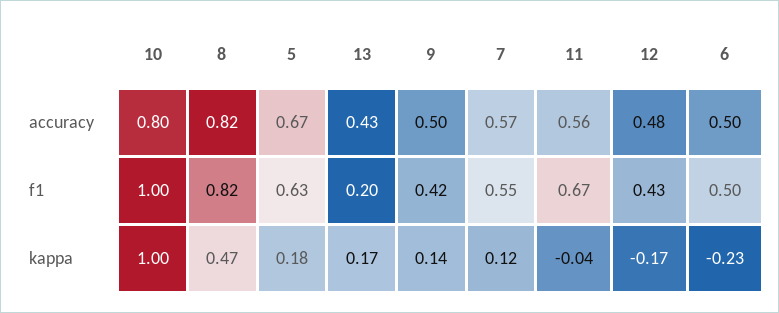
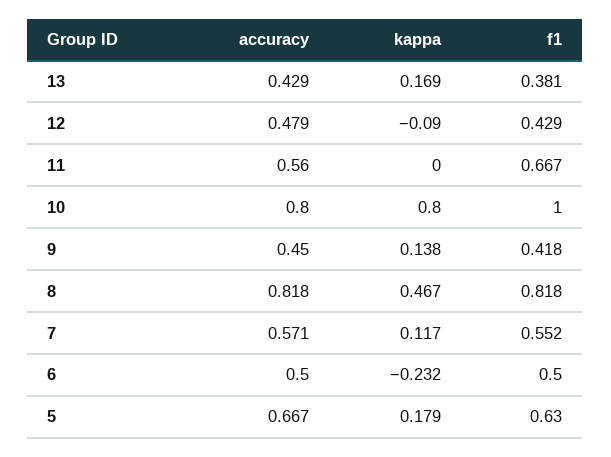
  {
    "10": {
      "accuracy": 0.8,
      "f1": 1,
-     "kappa": 1
+     "kappa": 0.8
    },
    "8": {
      "accuracy": 0.818,
      "f1": 0.818,
      "kappa": 0.467
    },
    "5": {
      "accuracy": 0.667,
      "f1": 0.63,
      "kappa": 0.179
    },
    "13": {
      "accuracy": 0.429,
-     "f1": 0.2,
+     "f1": 0.381,
      "kappa": 0.169
    },
    "9": {
-     "accuracy": 0.5,
+     "accuracy": 0.45,
      "f1": 0.418,
      "kappa": 0.138
    },
    "7": {
      "accuracy": 0.571,
      "f1": 0.552,
      "kappa": 0.117
    },
    "11": {
      "accuracy": 0.56,
      "f1": 0.667,
-     "kappa": -0.04
+     "kappa": 0
    },
    "12": {
      "accuracy": 0.479,
      "f1": 0.429,
-     "kappa": -0.17
+     "kappa": -0.09
    },
    "6": {
      "accuracy": 0.5,
      "f1": 0.5,
      "kappa": -0.232
    }
  }

